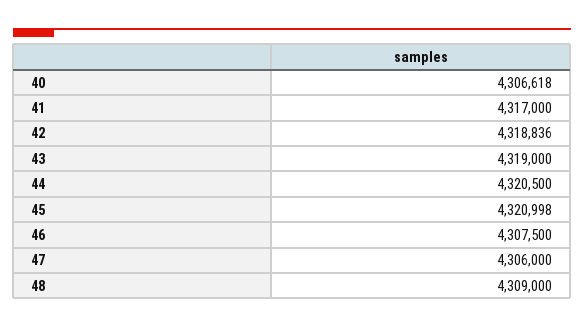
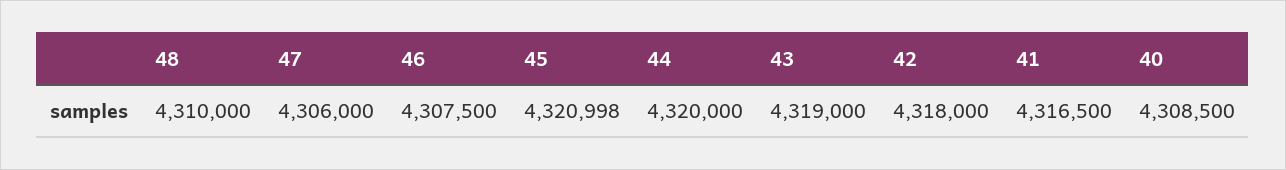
  {
-   "40": 4306618,
+   "40": 4308500,
-   "41": 4317000,
+   "41": 4316500,
-   "42": 4318836,
+   "42": 4318000,
    "43": 4319000,
-   "44": 4320500,
+   "44": 4320000,
    "45": 4320998,
    "46": 4307500,
    "47": 4306000,
-   "48": 4309000
+   "48": 4310000
  }

